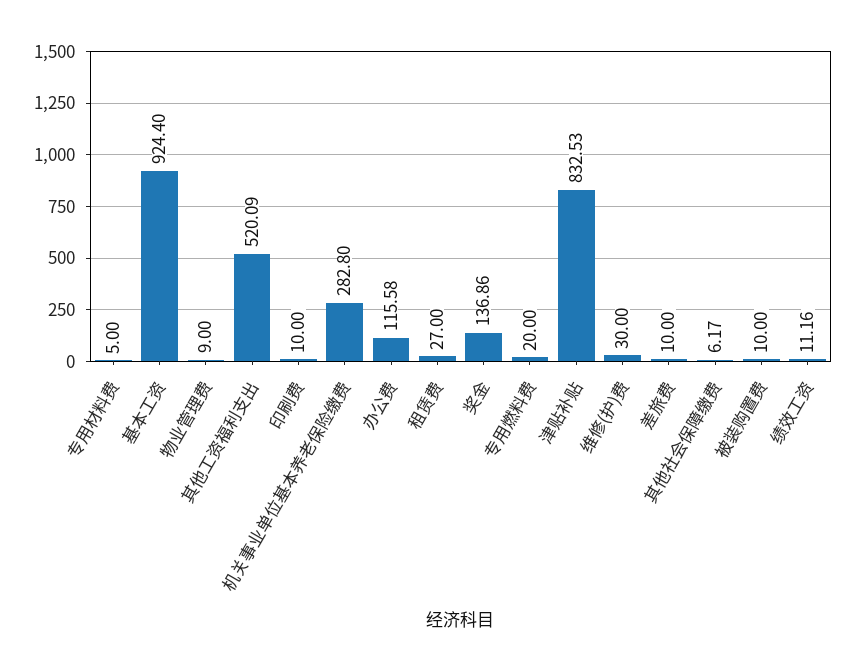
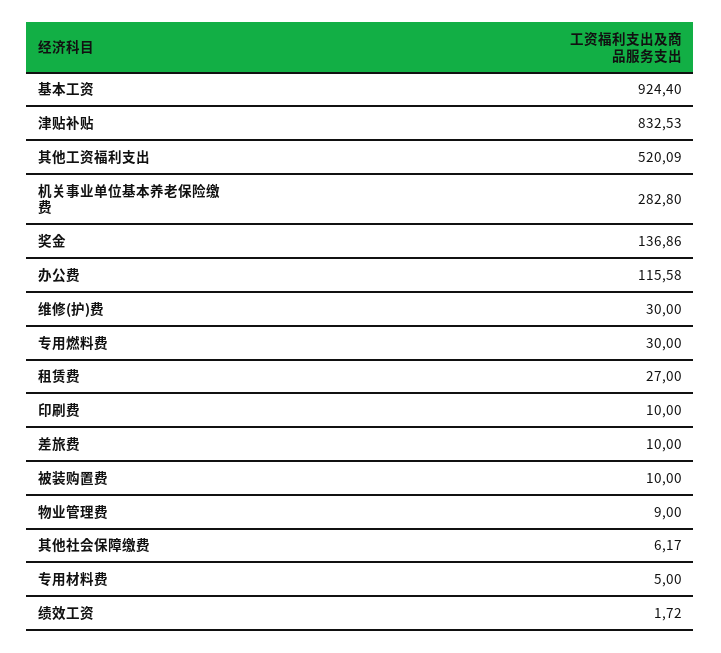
  {
    "专用材料费": 5,
    "基本工资": 924.4,
    "物业管理费": 9,
    "其他工资福利支出": 520.09,
    "印刷费": 10,
    "机关事业单位基本养老保险缴费": 282.8,
    "办公费": 115.58,
    "租赁费": 27,
    "奖金": 136.86,
-   "专用燃料费": 20,
+   "专用燃料费": 30,
    "津贴补贴": 832.53,
    "维修(护)费": 30,
    "差旅费": 10,
    "其他社会保障缴费": 6.17,
    "被装购置费": 10,
-   "绩效工资": 11.16
+   "绩效工资": 1.72
  }

